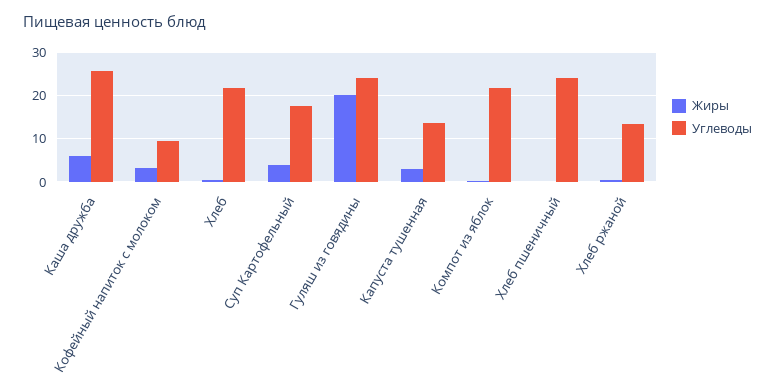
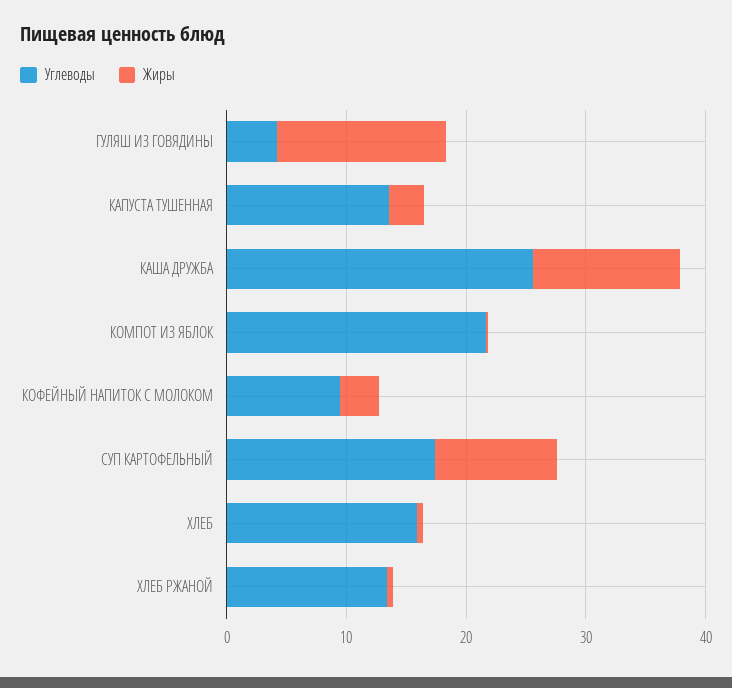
  {
    "Жиры": {
-     "Каша дружба": 6,
+     "Каша дружба": 12,
      "Кофейный напиток с молоком": 4,
      "Хлеб": 0,
-     "Суп Картофельный": 4,
+     "Суп Картофельный": 10,
-     "Гуляш из говядины": 20,
+     "Гуляш из говядины": 14,
      "Капуста тушенная": 2,
      "Компот из яблок": 0,
-     "Хлеб пшеничный": 0,
      "Хлеб ржаной": 0
    },
    "Углеводы": {
      "Каша дружба": 26,
      "Кофейный напиток с молоком": 10,
-     "Хлеб": 22,
+     "Хлеб": 16,
      "Суп Картофельный": 18,
-     "Гуляш из говядины": 24,
+     "Гуляш из говядины": 4,
      "Капуста тушенная": 14,
      "Компот из яблок": 22,
-     "Хлеб пшеничный": 24,
      "Хлеб ржаной": 14
    }
  }

